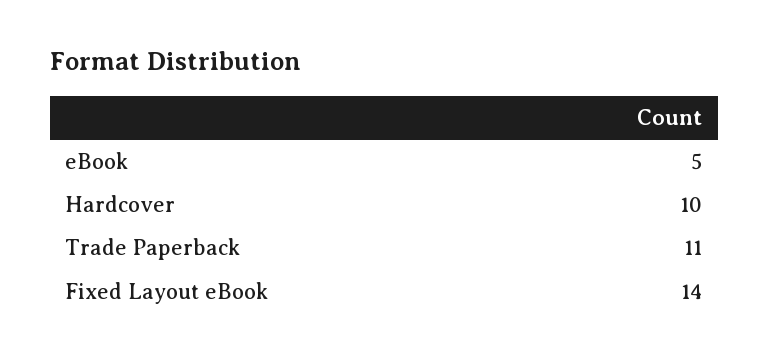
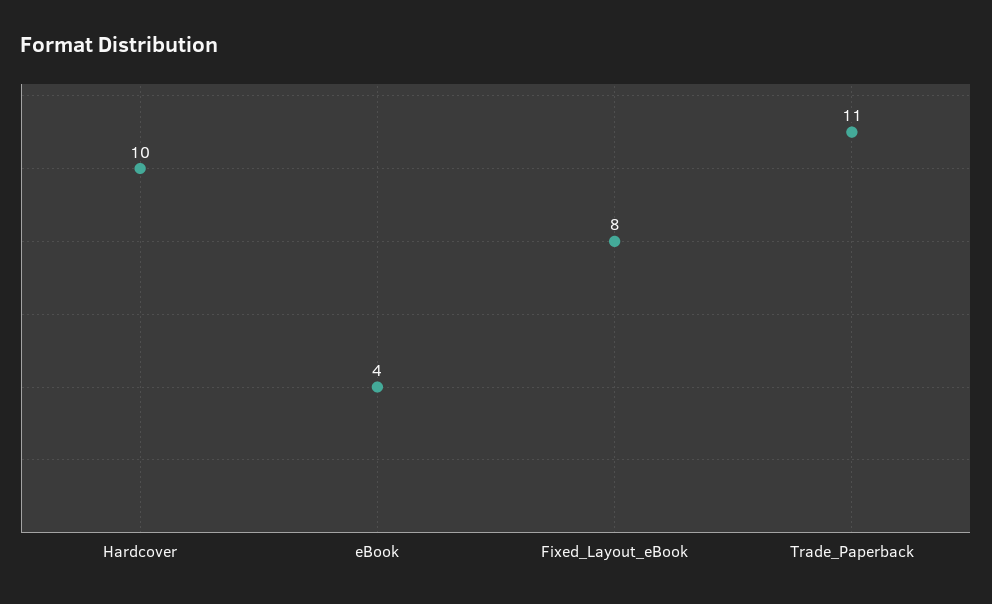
  {
-   "eBook": 5,
+   "eBook": 4,
    "Hardcover": 10,
    "Trade Paperback": 11,
-   "Fixed Layout eBook": 14
+   "Fixed Layout eBook": 8
  }

